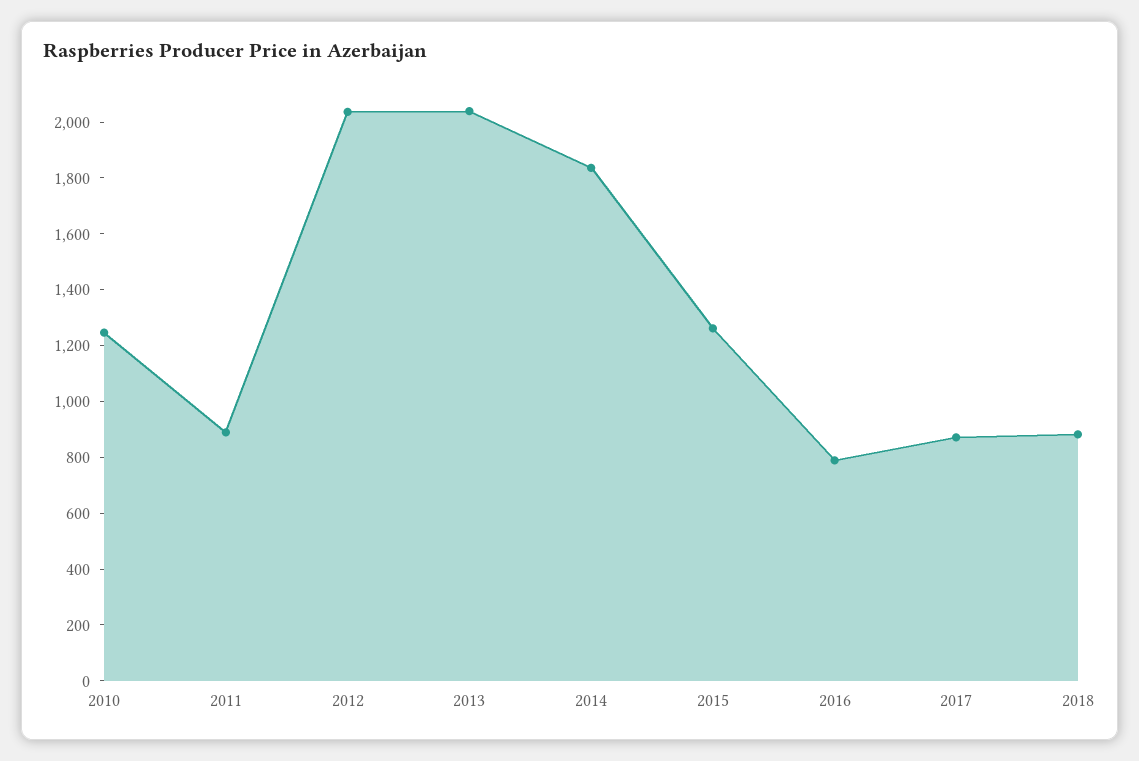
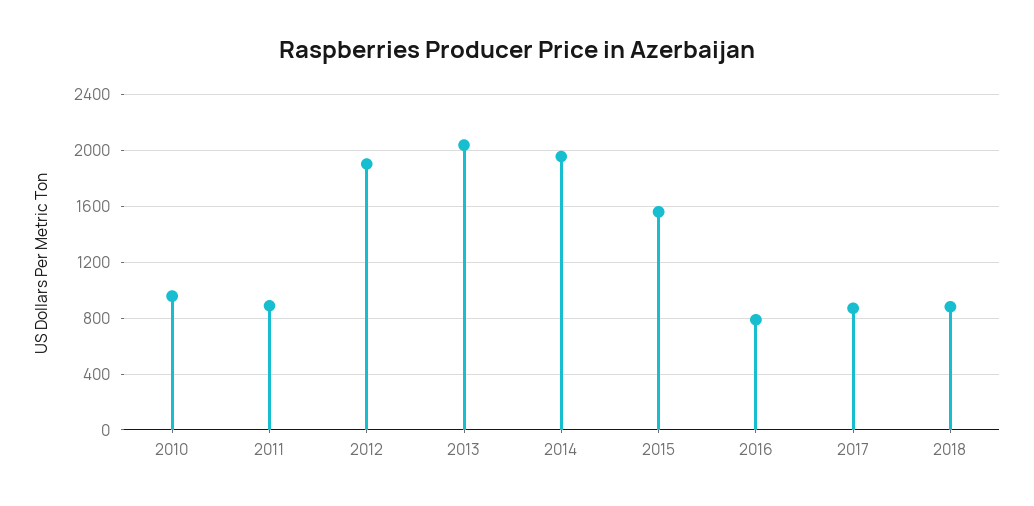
  {
-   "2010": 1250,
+   "2010": 950,
    "2011": 900,
-   "2012": 2050,
+   "2012": 1900,
    "2013": 2050,
-   "2014": 1850,
+   "2014": 1950,
-   "2015": 1250,
+   "2015": 1550,
    "2016": 800,
    "2017": 850,
    "2018": 900
  }

